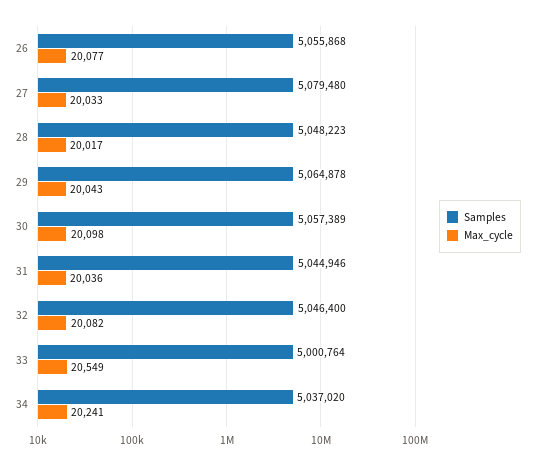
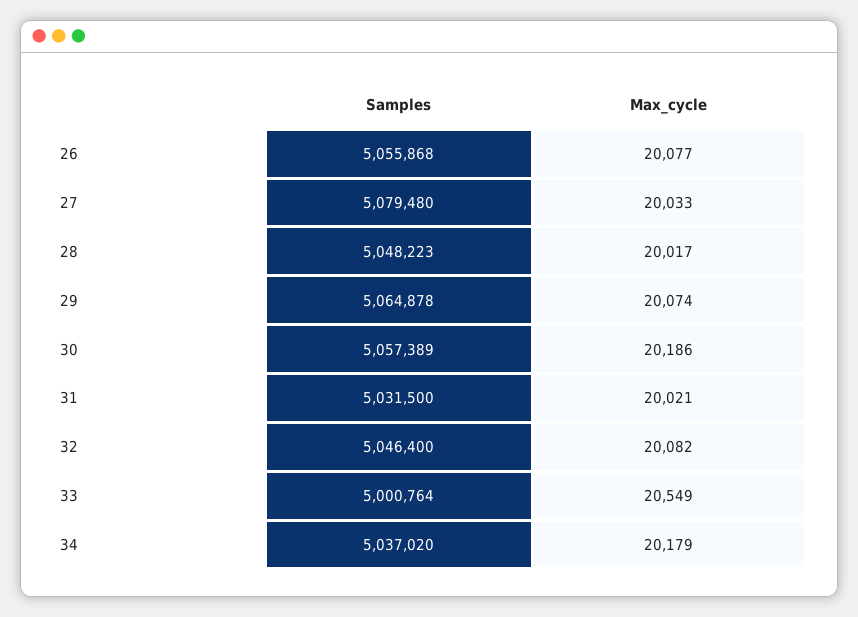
  {
    "Samples": {
      "26": 5055868,
      "27": 5079480,
      "28": 5048223,
      "29": 5064878,
      "30": 5057389,
-     "31": 5044946,
+     "31": 5031500,
      "32": 5046400,
      "33": 5000764,
      "34": 5037020
    },
    "Max_cycle": {
      "26": 20077,
      "27": 20033,
      "28": 20017,
-     "29": 20043,
+     "29": 20074,
-     "30": 20098,
+     "30": 20186,
-     "31": 20036,
+     "31": 20021,
      "32": 20082,
      "33": 20549,
-     "34": 20241
+     "34": 20179
    }
  }

